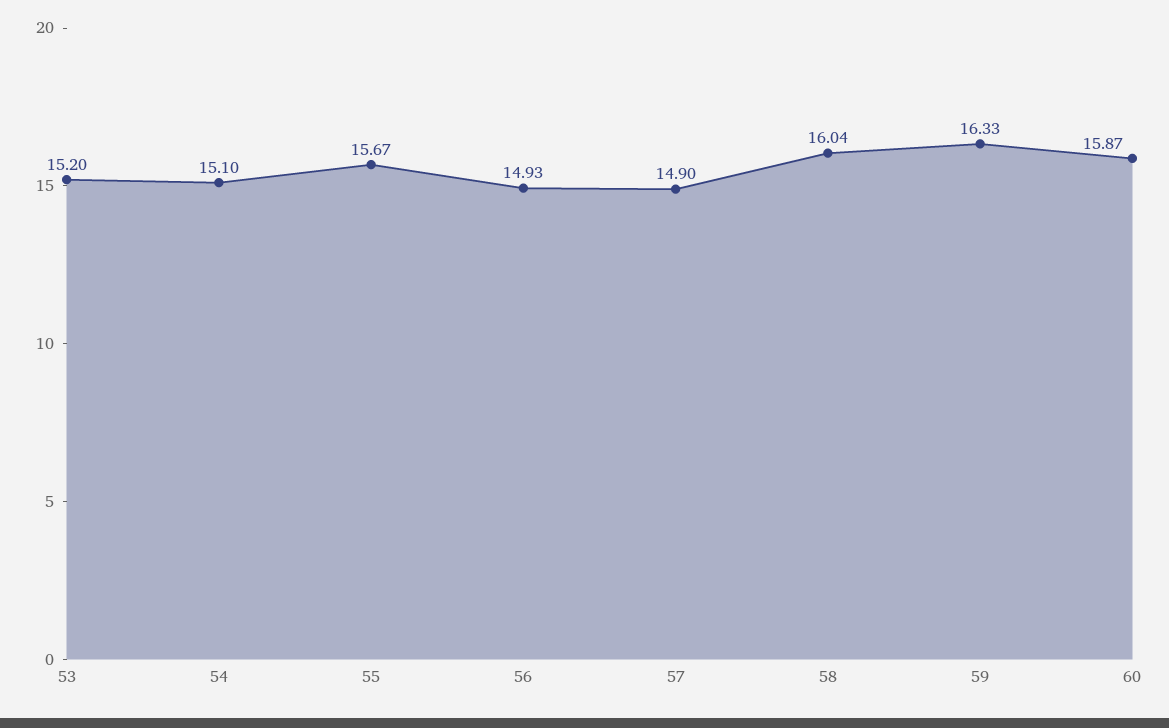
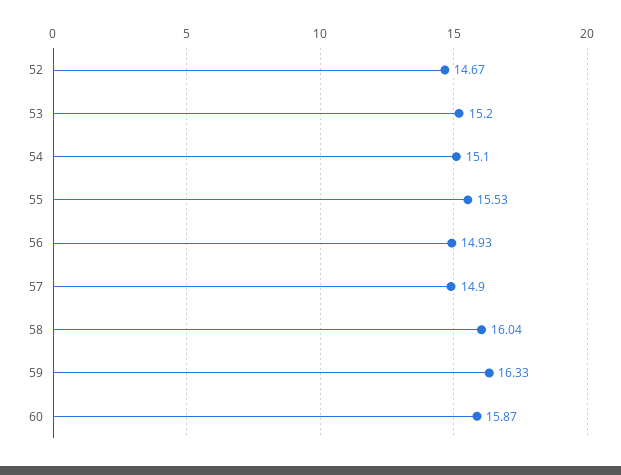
  {
    "53": 15.2,
    "54": 15.1,
-   "55": 15.67,
+   "55": 15.53,
    "56": 14.93,
    "57": 14.9,
    "58": 16.04,
    "59": 16.33,
-   "60": 15.87
+   "60": 15.87,
+   "52": 14.67
  }

